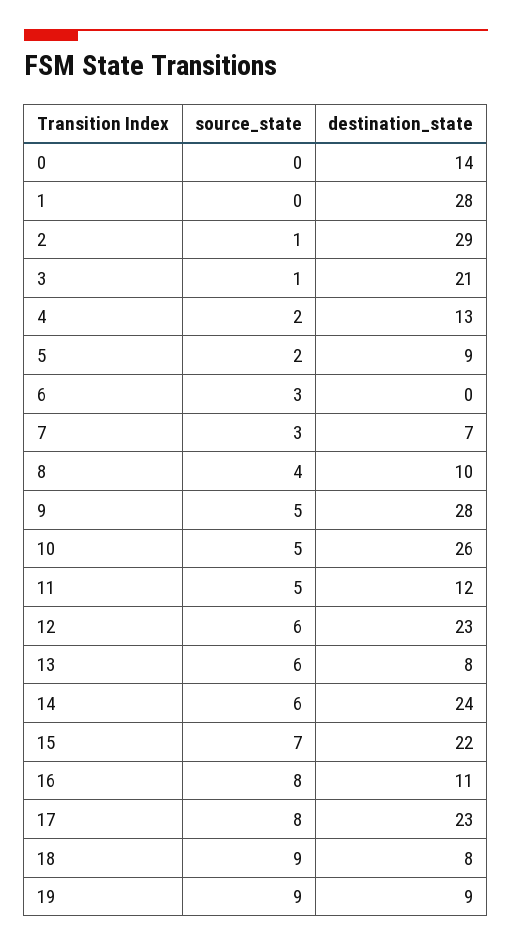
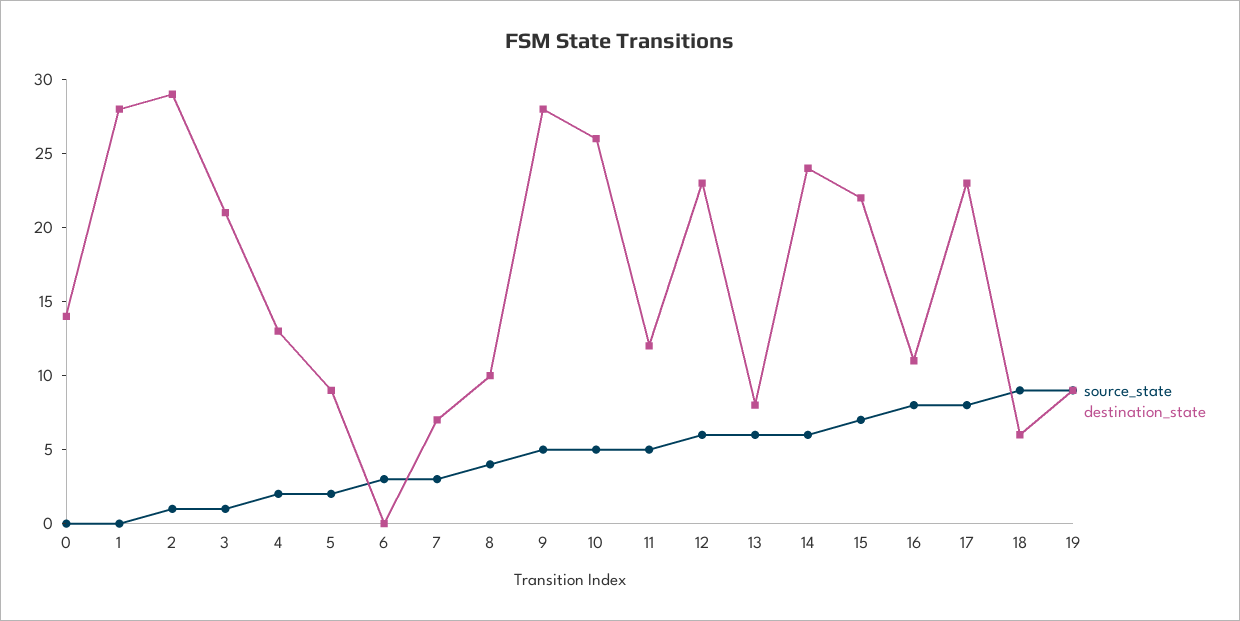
  {
    "source_state": {
      "0": 0,
      "1": 0,
      "2": 1,
      "3": 1,
      "4": 2,
      "5": 2,
      "6": 3,
      "7": 3,
      "8": 4,
      "9": 5,
      "10": 5,
      "11": 5,
      "12": 6,
      "13": 6,
      "14": 6,
      "15": 7,
      "16": 8,
      "17": 8,
      "18": 9,
      "19": 9
    },
    "destination_state": {
      "0": 14,
      "1": 28,
      "2": 29,
      "3": 21,
      "4": 13,
      "5": 9,
      "6": 0,
      "7": 7,
      "8": 10,
      "9": 28,
      "10": 26,
      "11": 12,
      "12": 23,
      "13": 8,
      "14": 24,
      "15": 22,
      "16": 11,
      "17": 23,
-     "18": 8,
+     "18": 6,
      "19": 9
    }
  }

